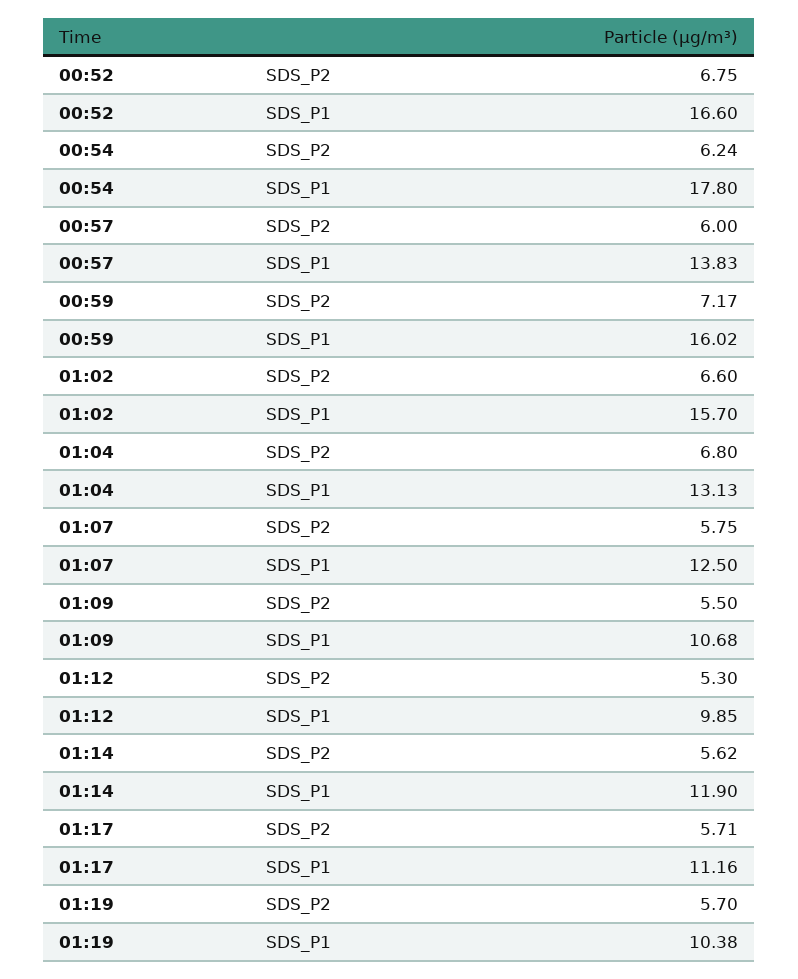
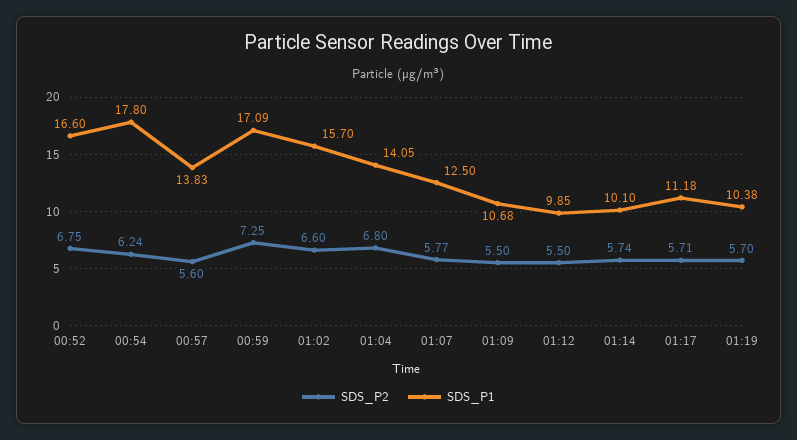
  {
    "SDS_P2": {
      "00:52": 6.75,
      "00:54": 6.24,
-     "00:57": 6,
+     "00:57": 5.6,
-     "00:59": 7.17,
+     "00:59": 7.25,
      "01:02": 6.6,
      "01:04": 6.8,
-     "01:07": 5.75,
+     "01:07": 5.77,
      "01:09": 5.5,
-     "01:12": 5.3,
+     "01:12": 5.5,
-     "01:14": 5.62,
+     "01:14": 5.74,
      "01:17": 5.71,
      "01:19": 5.7
    },
    "SDS_P1": {
      "00:52": 16.6,
      "00:54": 17.8,
      "00:57": 13.83,
-     "00:59": 16.02,
+     "00:59": 17.09,
      "01:02": 15.7,
-     "01:04": 13.13,
+     "01:04": 14.05,
      "01:07": 12.5,
      "01:09": 10.68,
      "01:12": 9.85,
-     "01:14": 11.9,
+     "01:14": 10.1,
-     "01:17": 11.16,
+     "01:17": 11.18,
      "01:19": 10.38
    }
  }

